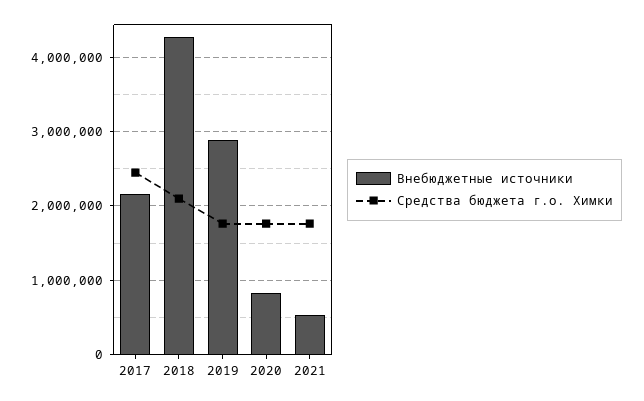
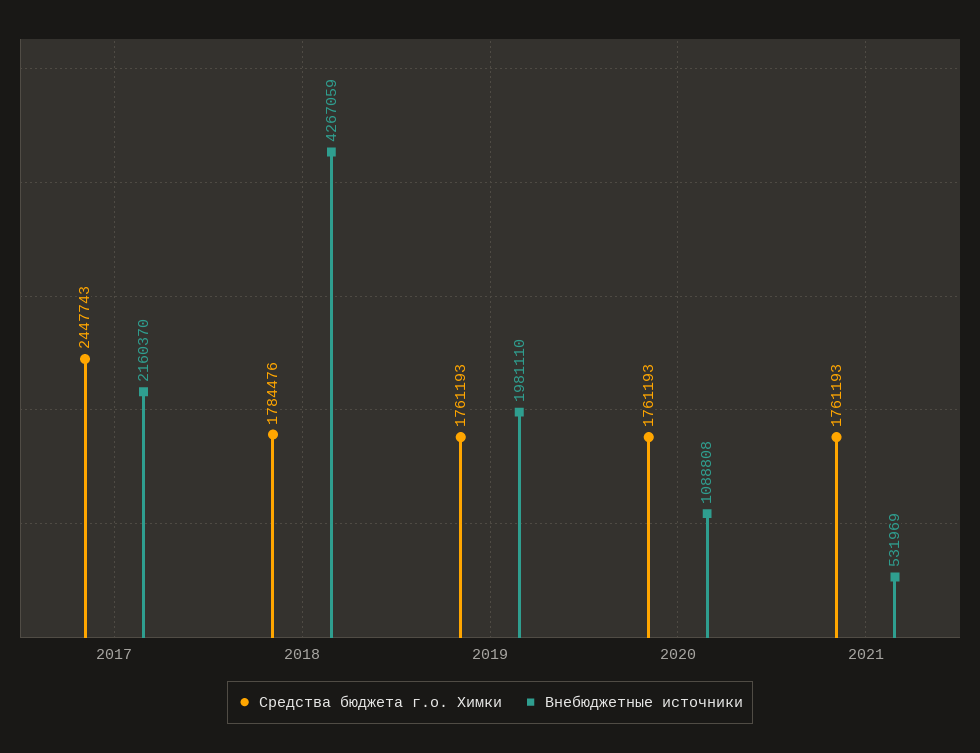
  {
    "Внебюджетные источники": {
      "2017": 2160370,
      "2018": 4267059,
-     "2019": 2900000,
+     "2019": 1981110,
-     "2020": 800000,
+     "2020": 1088808,
      "2021": 531969
    },
    "Средства бюджета г.о. Химки": {
      "2017": 2447743,
-     "2018": 2100000,
+     "2018": 1784476,
      "2019": 1761193,
      "2020": 1761193,
      "2021": 1761193
    }
  }

